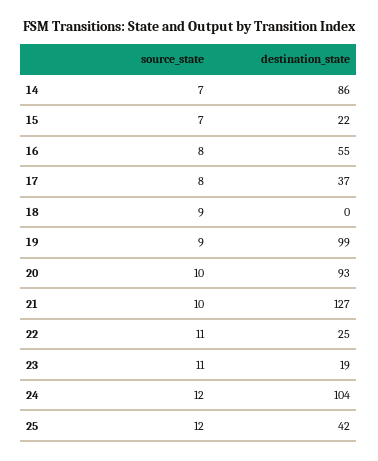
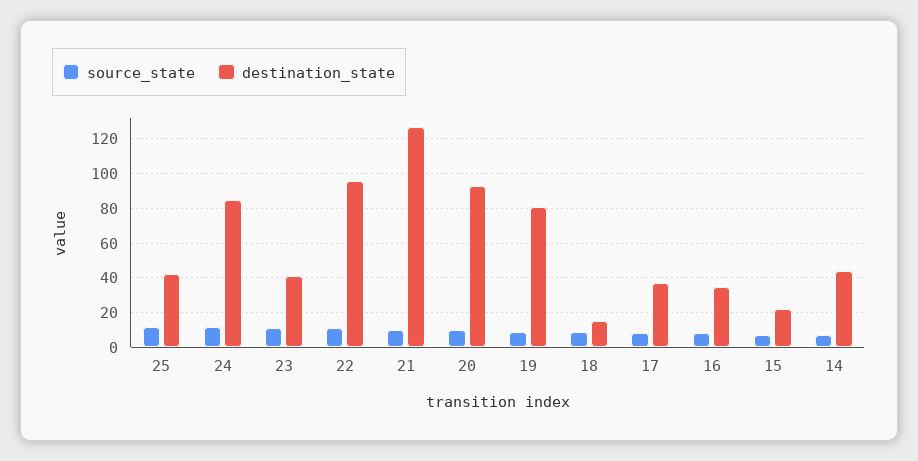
  {
    "source_state": {
      "14": 7,
      "15": 7,
      "16": 8,
      "17": 8,
      "18": 9,
      "19": 9,
      "20": 10,
      "21": 10,
      "22": 11,
      "23": 11,
      "24": 12,
      "25": 12
    },
    "destination_state": {
-     "14": 86,
+     "14": 45,
      "15": 22,
-     "16": 55,
+     "16": 35,
      "17": 37,
-     "18": 0,
+     "18": 15,
-     "19": 99,
+     "19": 80,
      "20": 93,
      "21": 127,
-     "22": 25,
+     "22": 95,
-     "23": 19,
+     "23": 40,
-     "24": 104,
+     "24": 85,
      "25": 42
    }
  }

